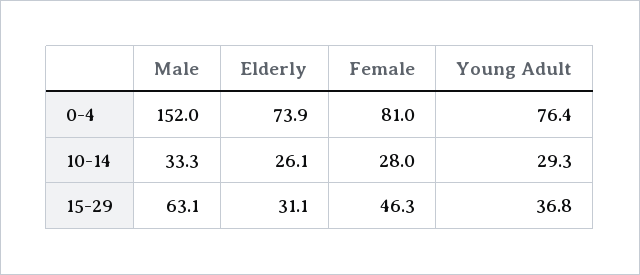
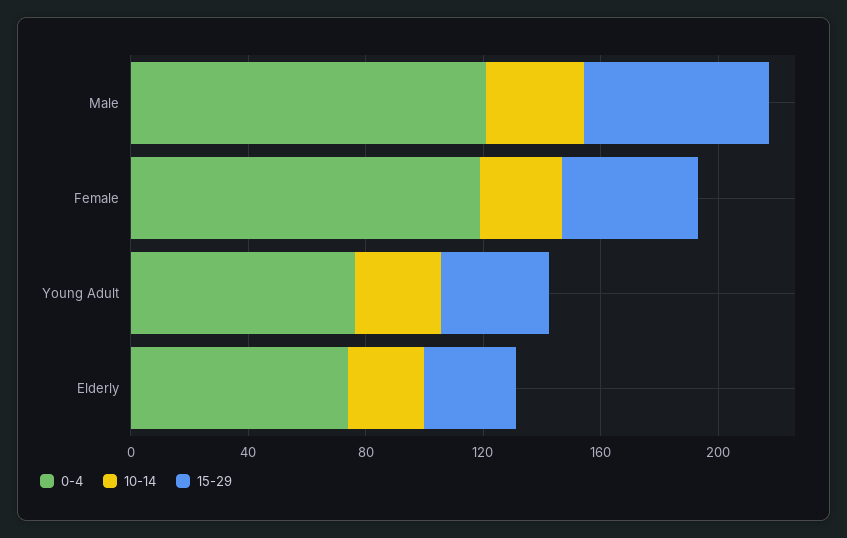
  {
    "0-4": {
-     "Male": 152,
+     "Male": 120,
      "Elderly": 73.9,
-     "Female": 81,
+     "Female": 120,
      "Young Adult": 76.4
    },
    "10-14": {
      "Male": 33.3,
      "Elderly": 26.1,
      "Female": 28,
      "Young Adult": 29.3
    },
    "15-29": {
      "Male": 63.1,
      "Elderly": 31.1,
      "Female": 46.3,
      "Young Adult": 36.8
    }
  }

